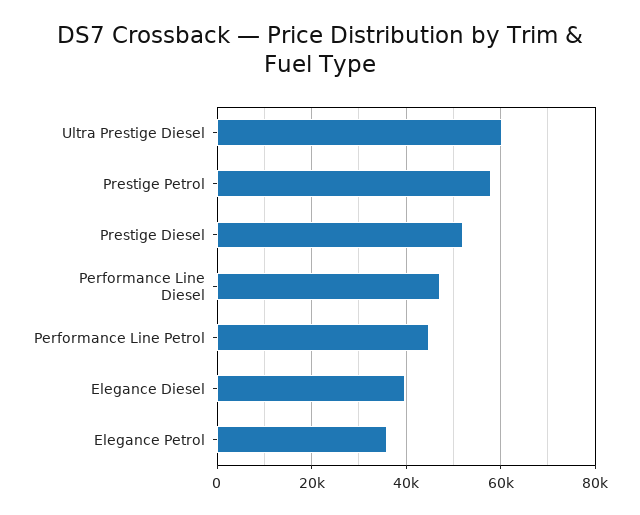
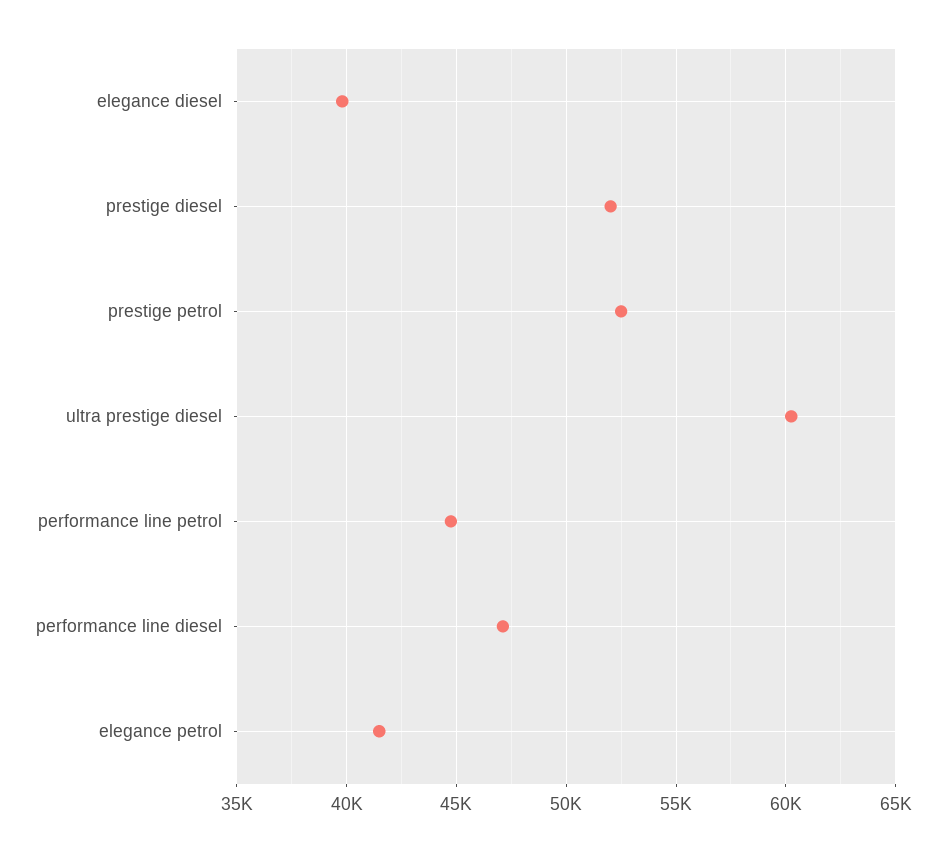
  {
    "Ultra Prestige Diesel": 60000,
-   "Prestige Petrol": 58000,
+   "Prestige Petrol": 52500,
    "Prestige Diesel": 52000,
    "Performance Line Diesel": 47000,
    "Performance Line Petrol": 45000,
    "Elegance Diesel": 40000,
-   "Elegance Petrol": 36000
+   "Elegance Petrol": 41500
  }

